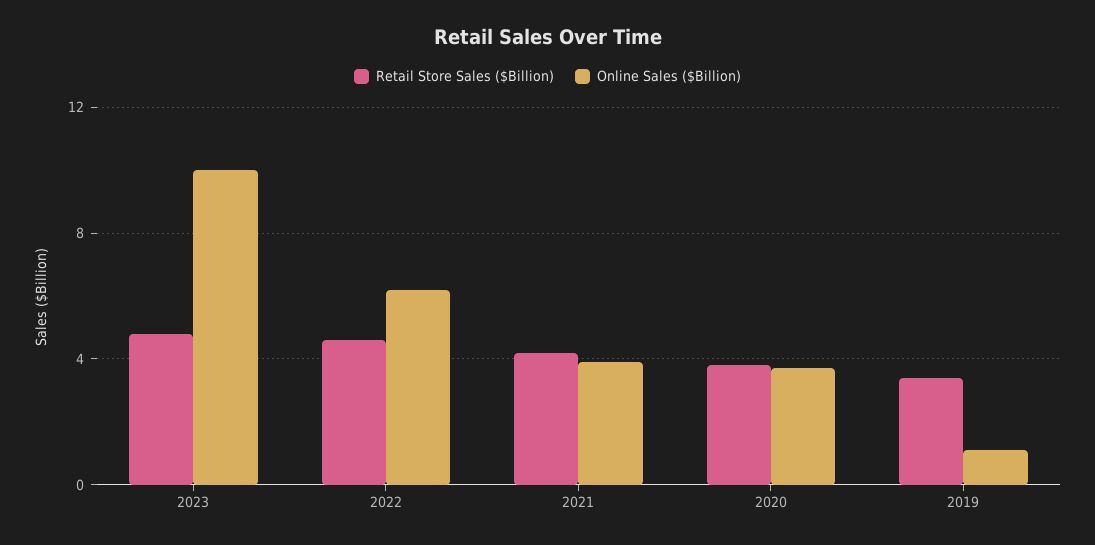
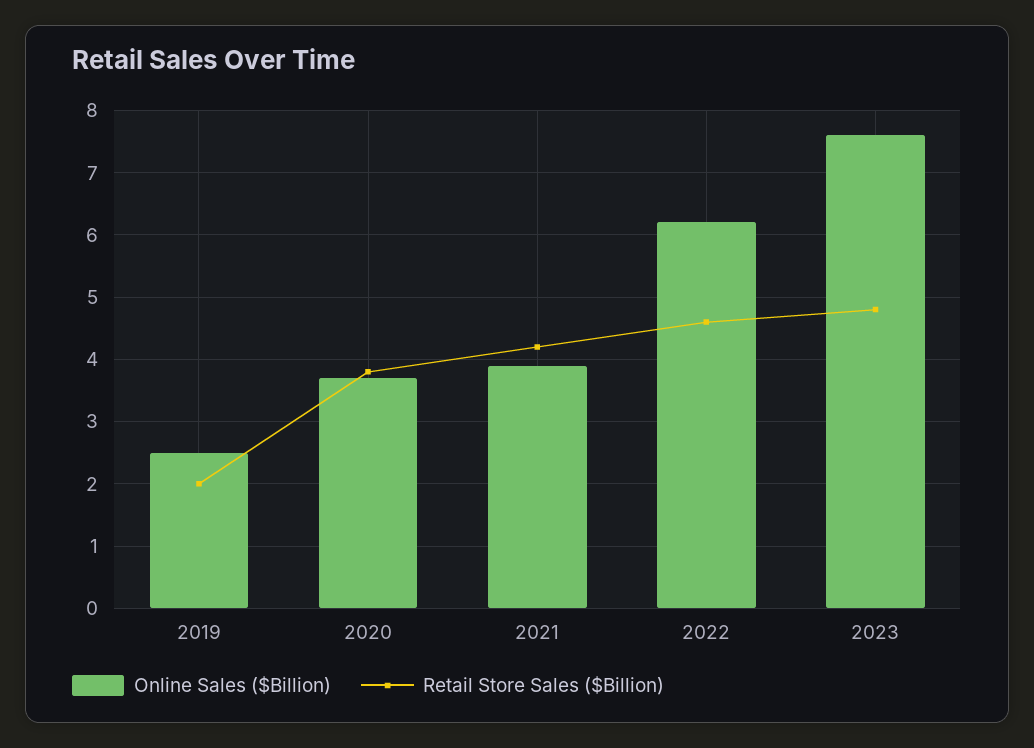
  {
    "Retail Store Sales ($Billion)": {
      "2023": 4.8,
      "2022": 4.6,
      "2021": 4.2,
      "2020": 3.8,
-     "2019": 3.5
+     "2019": 2
    },
    "Online Sales ($Billion)": {
-     "2023": 10,
+     "2023": 7.6,
      "2022": 6.2,
      "2021": 3.9,
      "2020": 3.7,
-     "2019": 1
+     "2019": 2.5
    }
  }

